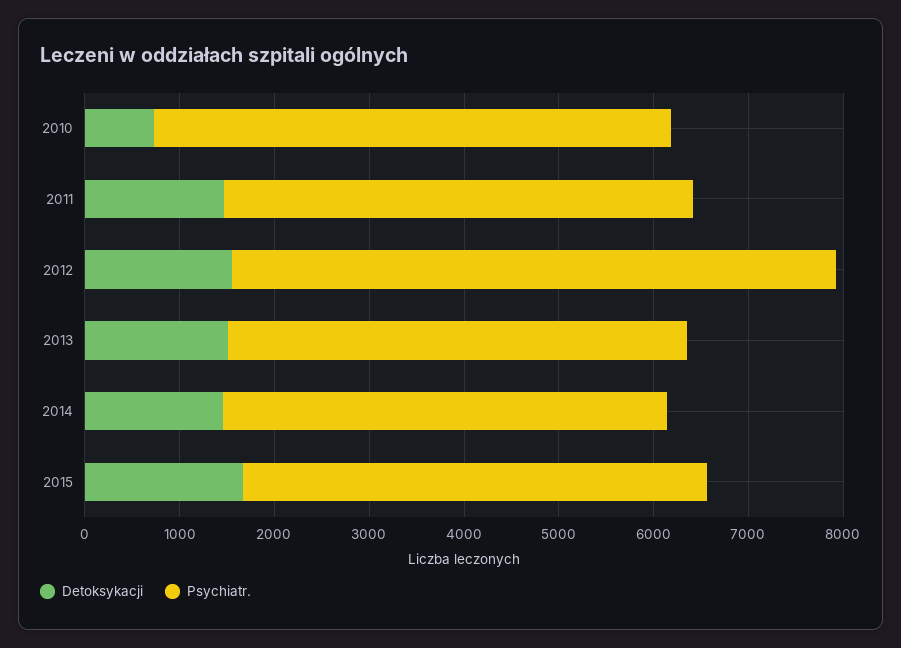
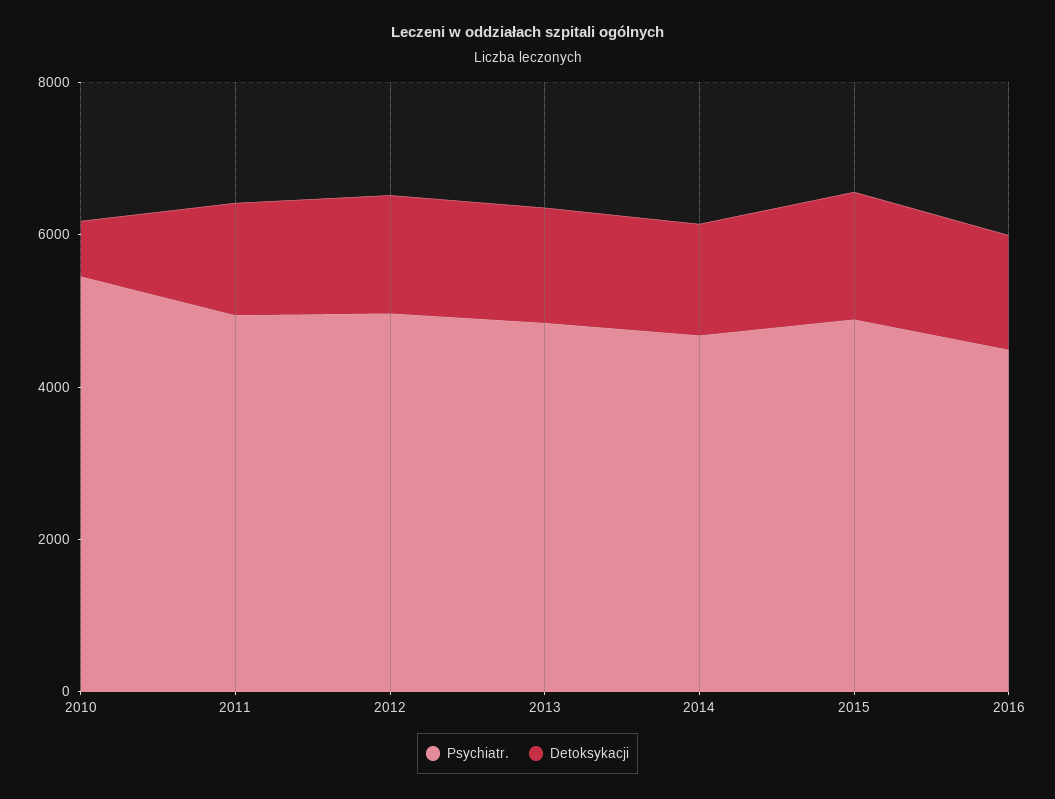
  {
    "Detoksykacji": {
      "2010": 800,
      "2011": 1400,
      "2012": 1600,
      "2013": 1600,
      "2014": 1400,
-     "2015": 1600
+     "2015": 1600,
+     "2016": 1500
    },
    "Psychiatr.": {
      "2010": 5400,
      "2011": 5000,
-     "2012": 6400,
+     "2012": 5000,
      "2013": 4800,
      "2014": 4600,
-     "2015": 4800
+     "2015": 4800,
+     "2016": 4500
    }
  }

